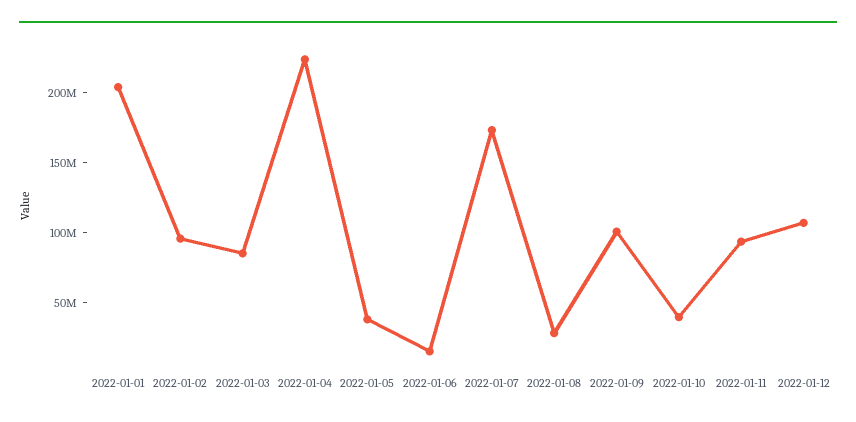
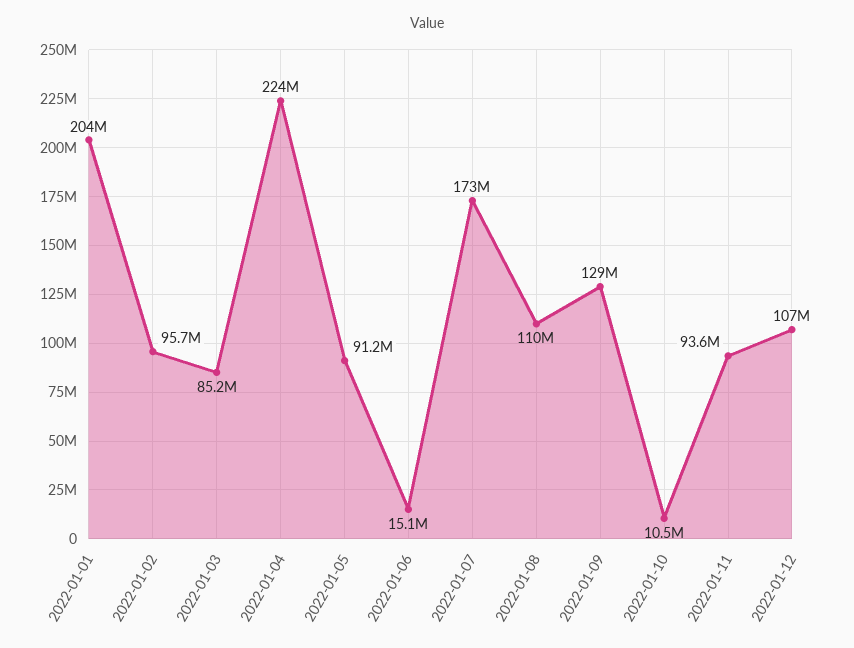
  {
    "2022-01-01": 204000000,
    "2022-01-02": 95700000,
    "2022-01-03": 85200000,
    "2022-01-04": 224000000,
-   "2022-01-05": 40000000,
+   "2022-01-05": 91200000,
    "2022-01-06": 15100000,
    "2022-01-07": 173000000,
-   "2022-01-08": 30000000,
+   "2022-01-08": 110000000,
-   "2022-01-09": 100000000,
+   "2022-01-09": 129000000,
-   "2022-01-10": 40000000,
+   "2022-01-10": 10500000,
    "2022-01-11": 93600000,
    "2022-01-12": 107000000
  }

